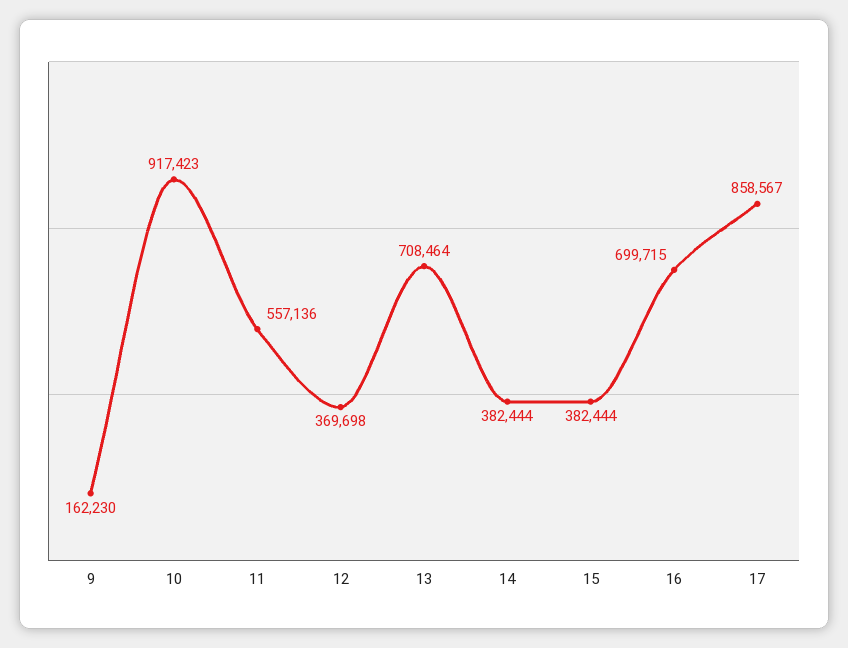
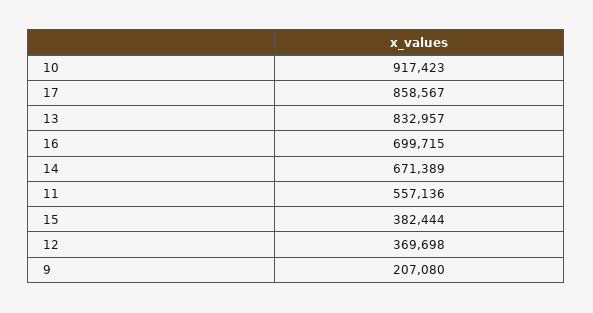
  {
-   "9": 162230,
+   "9": 207080,
    "10": 917423,
    "11": 557136,
    "12": 369698,
-   "13": 708464,
+   "13": 832957,
-   "14": 382444,
+   "14": 671389,
    "15": 382444,
    "16": 699715,
    "17": 858567
  }

